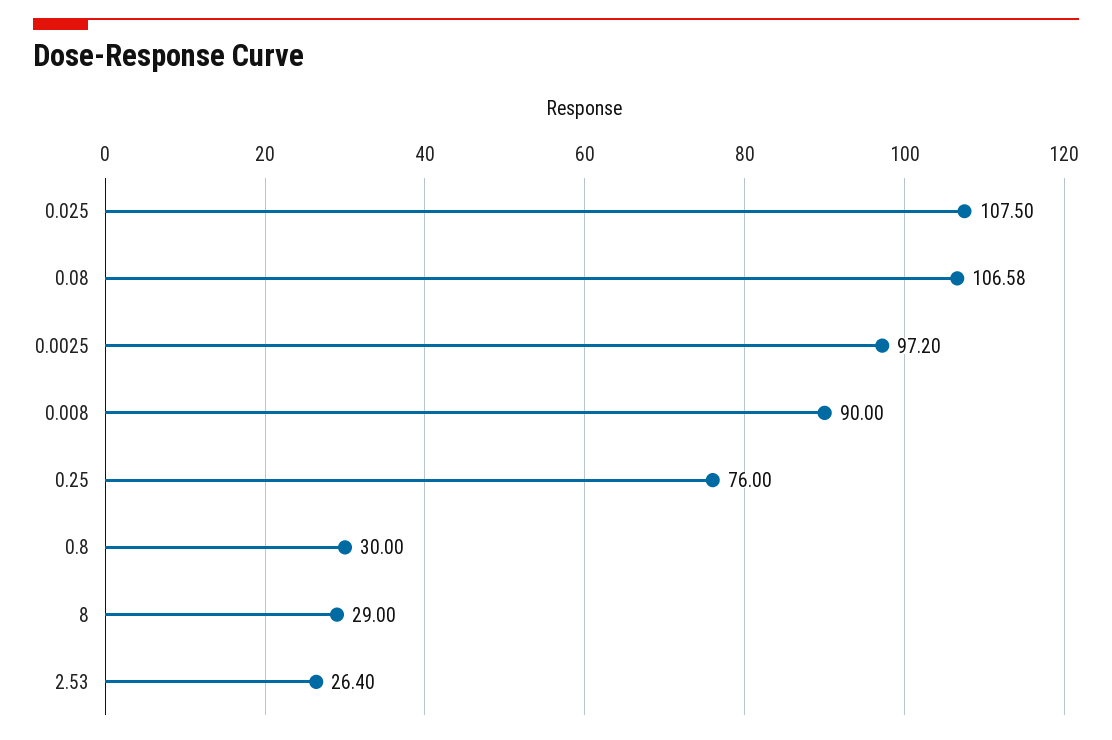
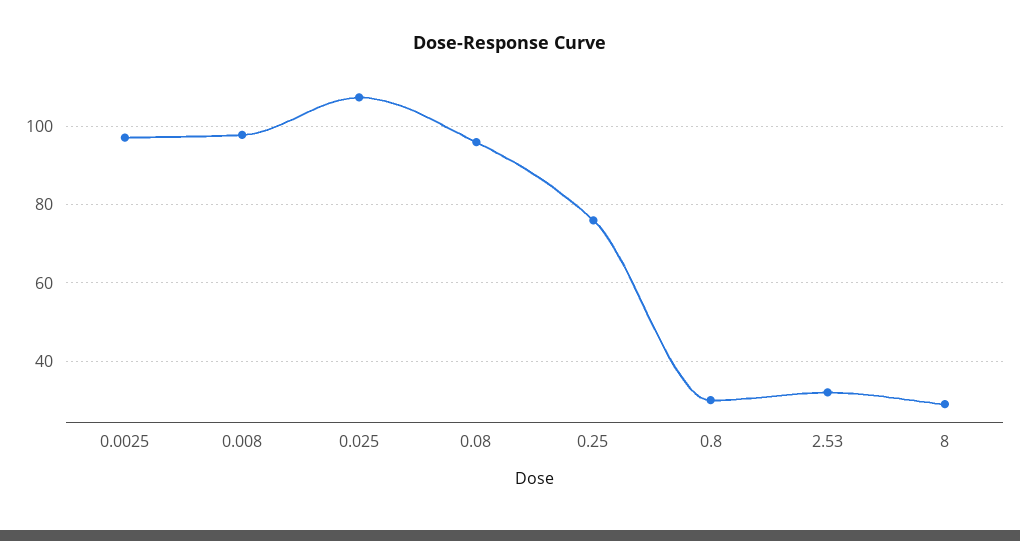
  {
    "0.025": 107.5,
-   "0.08": 106.58,
+   "0.08": 96,
    "0.0025": 97.2,
-   "0.008": 90,
+   "0.008": 98,
    "0.25": 76,
    "0.8": 30,
    "8": 29,
-   "2.53": 26.4
+   "2.53": 32
  }

